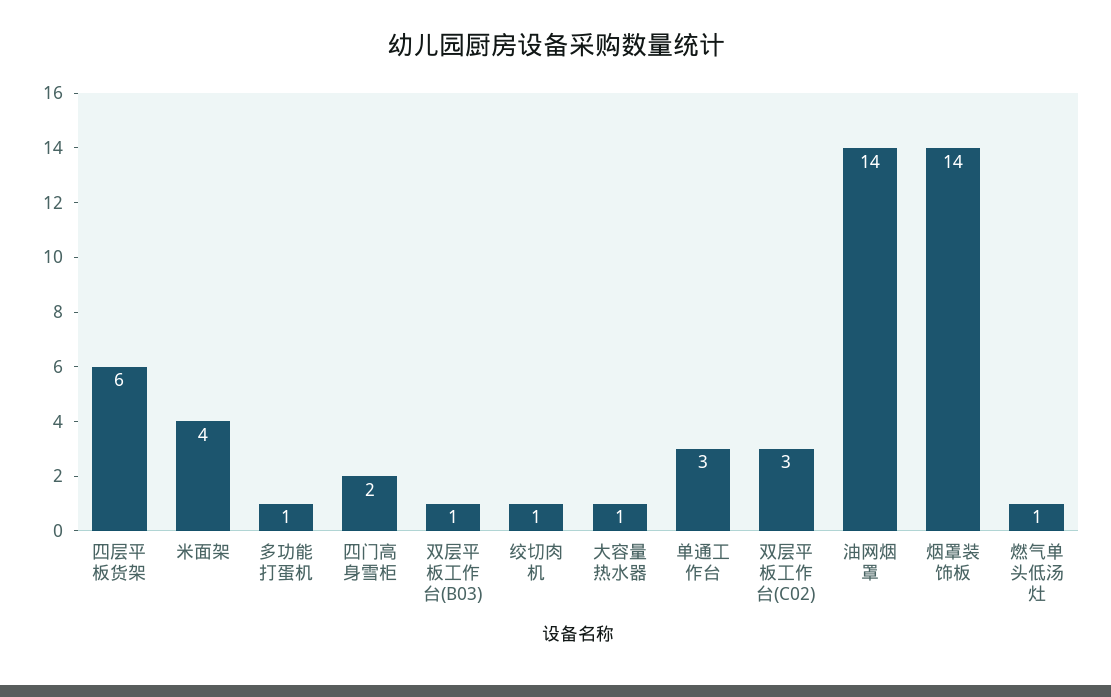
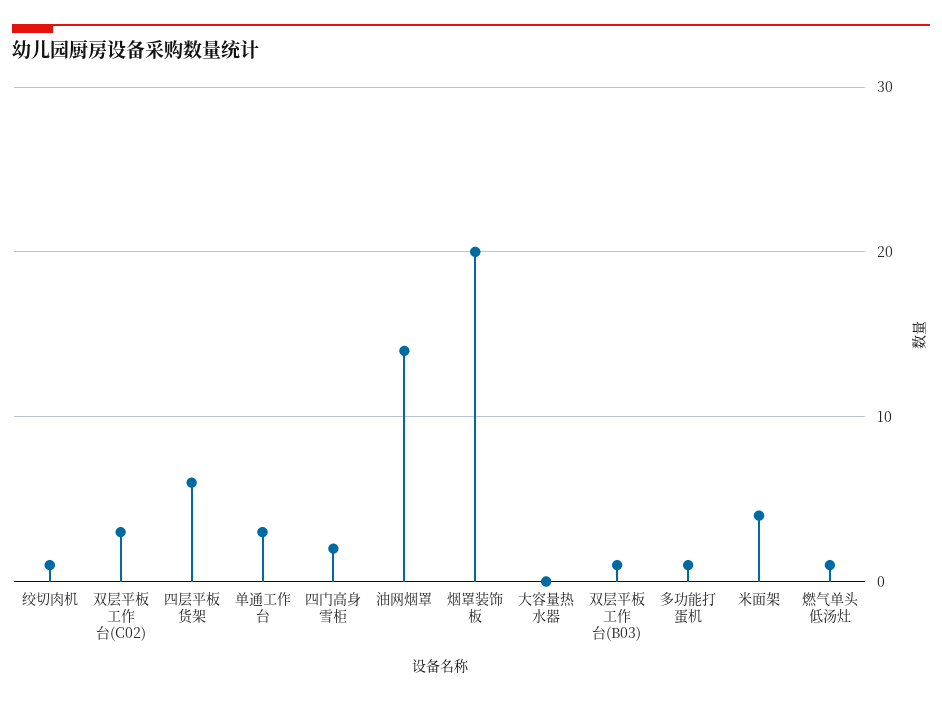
  {
    "四层平板货架": 6,
    "米面架": 4,
    "多功能打蛋机": 1,
    "四门高身雪柜": 2,
    "双层平板工作台(B03)": 1,
    "绞切肉机": 1,
-   "大容量热水器": 1,
+   "大容量热水器": 0,
    "单通工作台": 3,
    "双层平板工作台(C02)": 3,
    "油网烟罩": 14,
-   "烟罩装饰板": 14,
+   "烟罩装饰板": 20,
    "燃气单头低汤灶": 1
  }

